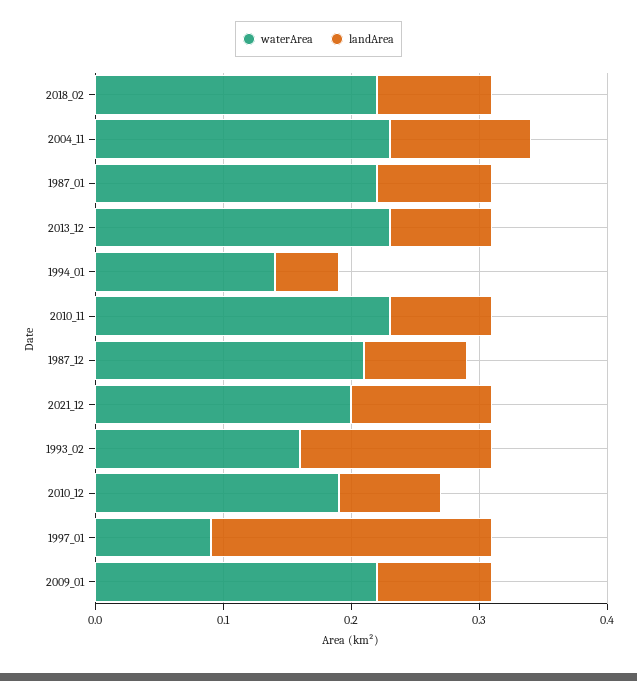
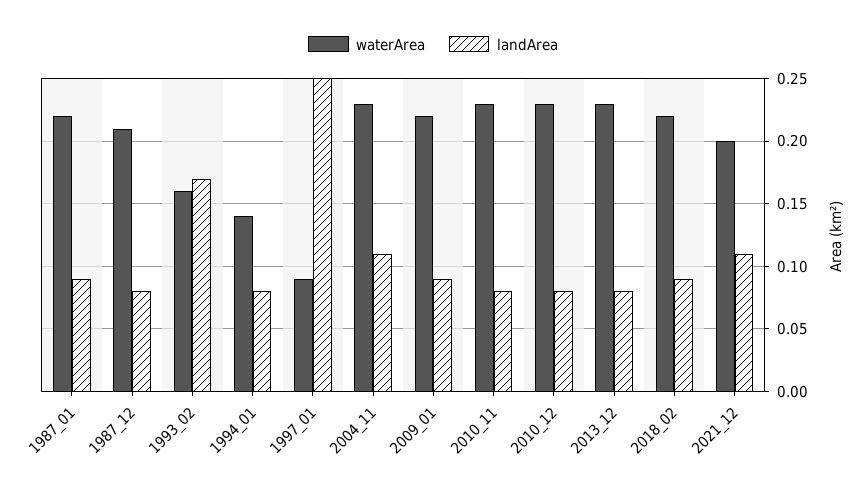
  {
    "waterArea": {
      "2018_02": 0.22,
      "2004_11": 0.23,
      "1987_01": 0.22,
      "2013_12": 0.23,
      "1994_01": 0.14,
      "2010_11": 0.23,
      "1987_12": 0.21,
      "2021_12": 0.2,
      "1993_02": 0.16,
-     "2010_12": 0.19,
+     "2010_12": 0.23,
      "1997_01": 0.09,
      "2009_01": 0.22
    },
    "landArea": {
      "2018_02": 0.09,
      "2004_11": 0.11,
      "1987_01": 0.09,
      "2013_12": 0.08,
-     "1994_01": 0.05,
+     "1994_01": 0.08,
      "2010_11": 0.08,
      "1987_12": 0.08,
      "2021_12": 0.11,
-     "1993_02": 0.15,
+     "1993_02": 0.17,
      "2010_12": 0.08,
-     "1997_01": 0.22,
+     "1997_01": 0.25,
      "2009_01": 0.09
    }
  }

